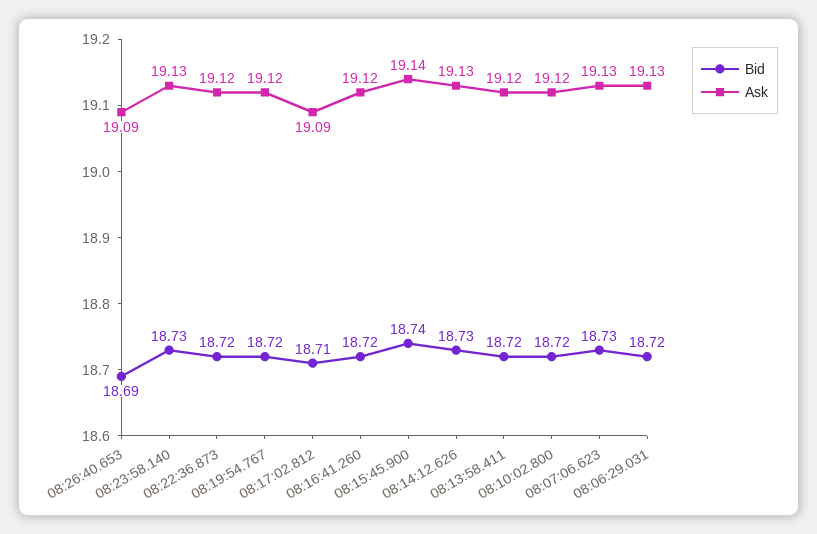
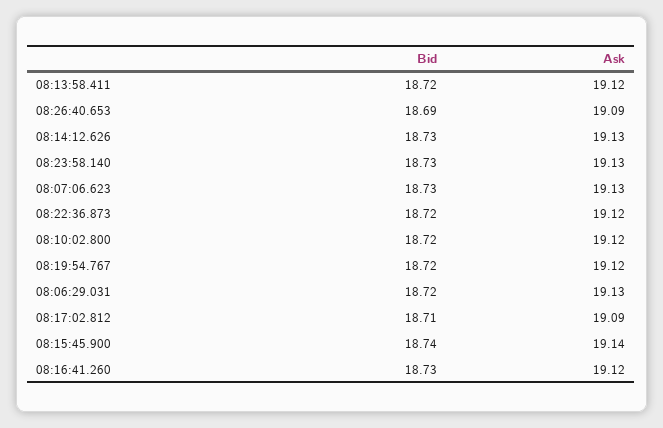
  {
    "Bid": {
      "08:26:40.653": 18.69,
      "08:23:58.140": 18.73,
      "08:22:36.873": 18.72,
      "08:19:54.767": 18.72,
      "08:17:02.812": 18.71,
-     "08:16:41.260": 18.72,
+     "08:16:41.260": 18.73,
      "08:15:45.900": 18.74,
      "08:14:12.626": 18.73,
      "08:13:58.411": 18.72,
      "08:10:02.800": 18.72,
      "08:07:06.623": 18.73,
      "08:06:29.031": 18.72
    },
    "Ask": {
      "08:26:40.653": 19.09,
      "08:23:58.140": 19.13,
      "08:22:36.873": 19.12,
      "08:19:54.767": 19.12,
      "08:17:02.812": 19.09,
      "08:16:41.260": 19.12,
      "08:15:45.900": 19.14,
      "08:14:12.626": 19.13,
      "08:13:58.411": 19.12,
      "08:10:02.800": 19.12,
      "08:07:06.623": 19.13,
      "08:06:29.031": 19.13
    }
  }

